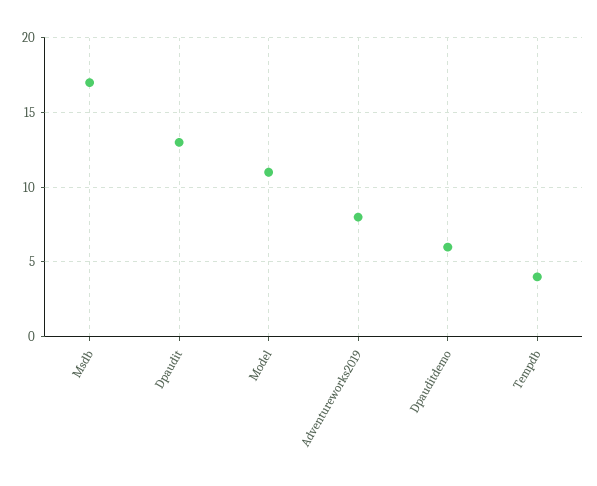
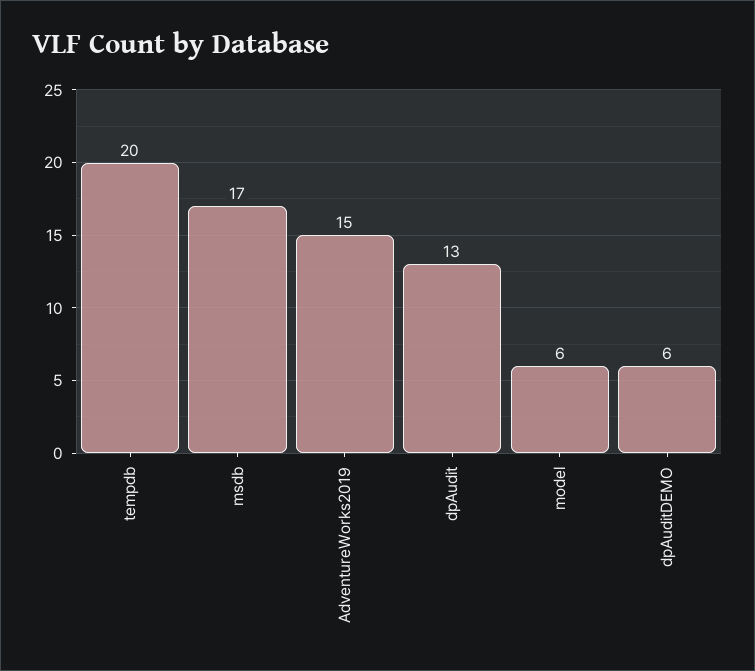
  {
    "Msdb": 17,
    "Dpaudit": 13,
-   "Model": 11,
+   "Model": 6,
-   "Adventureworks2019": 8,
+   "Adventureworks2019": 15,
    "Dpauditdemo": 6,
-   "Tempdb": 4
+   "Tempdb": 20
  }

